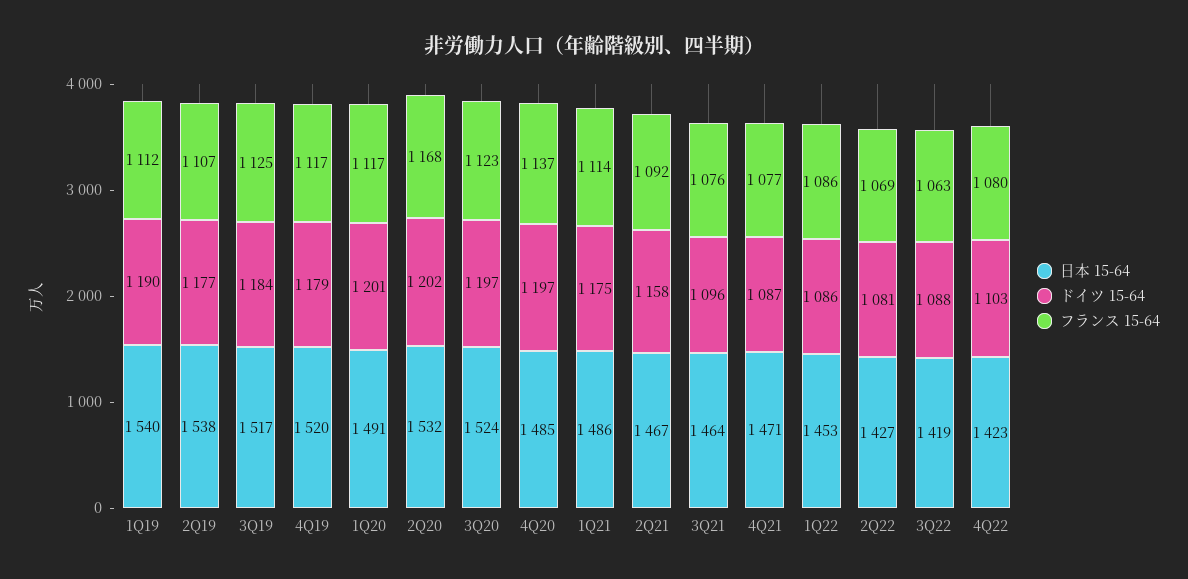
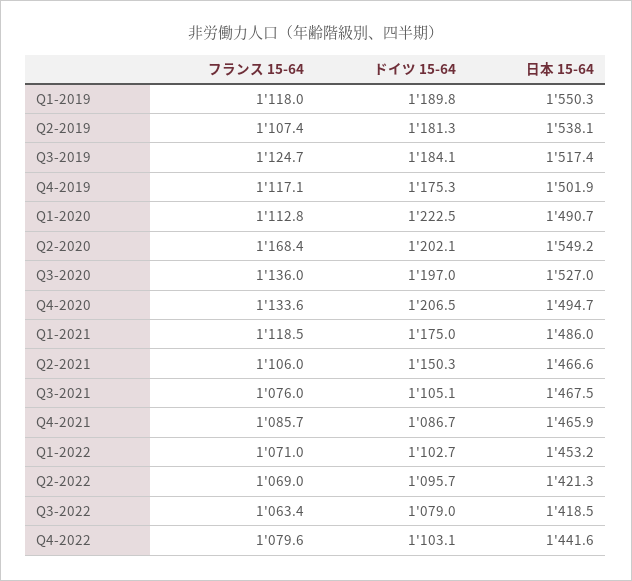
  {
    "日本 15-64": {
-     "1Q19": 1540,
+     "1Q19": 1550.3,
      "2Q19": 1538.1,
      "3Q19": 1517.4,
-     "4Q19": 1520,
+     "4Q19": 1501.9,
      "1Q20": 1490.7,
-     "2Q20": 1532,
+     "2Q20": 1549.2,
-     "3Q20": 1524,
+     "3Q20": 1527,
-     "4Q20": 1485,
+     "4Q20": 1494.7,
      "1Q21": 1486,
      "2Q21": 1466.6,
-     "3Q21": 1464,
+     "3Q21": 1467.5,
-     "4Q21": 1471,
+     "4Q21": 1465.9,
      "1Q22": 1453.2,
-     "2Q22": 1427,
+     "2Q22": 1421.3,
      "3Q22": 1418.5,
-     "4Q22": 1423
+     "4Q22": 1441.6
    },
    "ドイツ 15-64": {
      "1Q19": 1189.8,
-     "2Q19": 1177,
+     "2Q19": 1181.3,
      "3Q19": 1184.1,
-     "4Q19": 1179,
+     "4Q19": 1175.3,
-     "1Q20": 1201,
+     "1Q20": 1222.5,
      "2Q20": 1202.1,
      "3Q20": 1197,
-     "4Q20": 1197,
+     "4Q20": 1206.5,
      "1Q21": 1175,
-     "2Q21": 1158,
+     "2Q21": 1150.3,
-     "3Q21": 1096,
+     "3Q21": 1105.1,
      "4Q21": 1086.7,
-     "1Q22": 1086,
+     "1Q22": 1102.7,
-     "2Q22": 1081,
+     "2Q22": 1095.7,
-     "3Q22": 1088,
+     "3Q22": 1079,
      "4Q22": 1103.1
    },
    "フランス 15-64": {
-     "1Q19": 1112,
+     "1Q19": 1118,
      "2Q19": 1107.4,
      "3Q19": 1124.7,
      "4Q19": 1117.1,
-     "1Q20": 1117,
+     "1Q20": 1112.8,
      "2Q20": 1168.4,
-     "3Q20": 1123,
+     "3Q20": 1136,
-     "4Q20": 1137,
+     "4Q20": 1133.6,
-     "1Q21": 1114,
+     "1Q21": 1118.5,
-     "2Q21": 1092,
+     "2Q21": 1106,
      "3Q21": 1076,
-     "4Q21": 1077,
+     "4Q21": 1085.7,
-     "1Q22": 1086,
+     "1Q22": 1071,
      "2Q22": 1069,
      "3Q22": 1063.4,
      "4Q22": 1079.6
    }
  }

